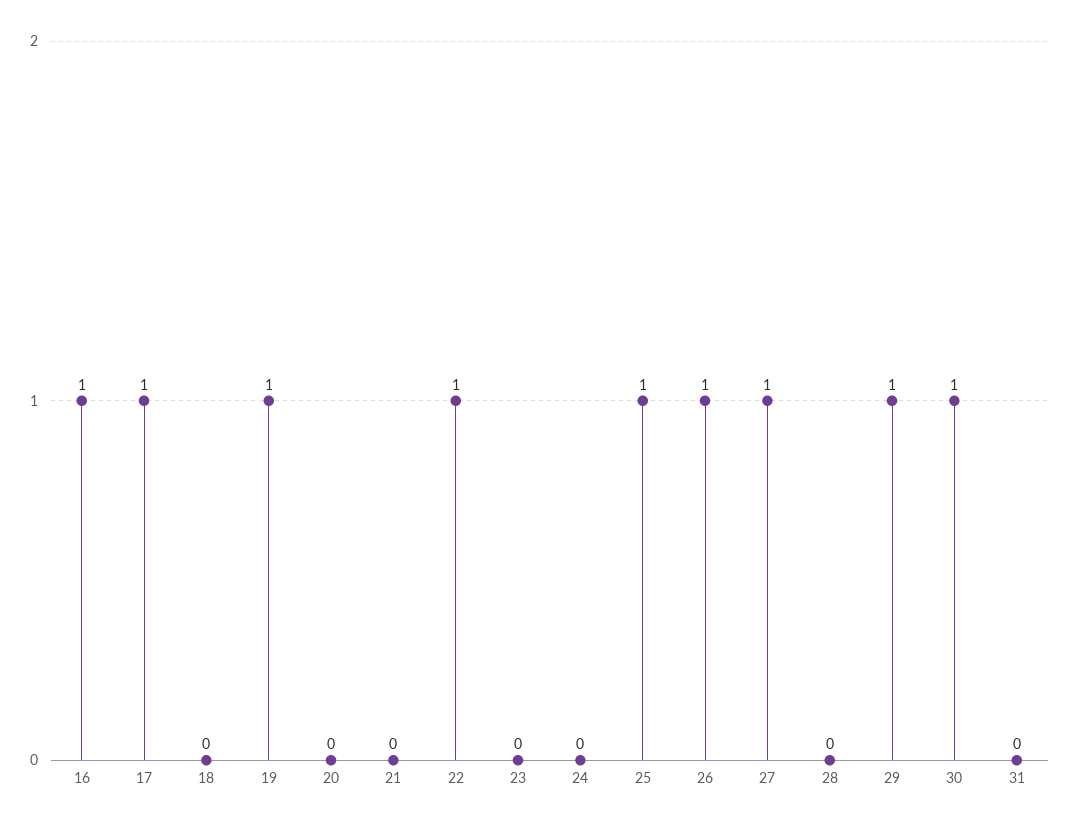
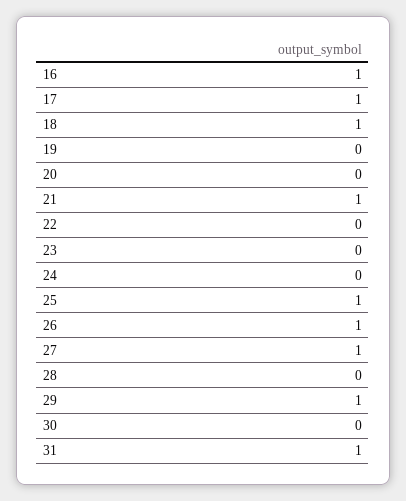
  {
    "16": 1,
    "17": 1,
-   "18": 0,
+   "18": 1,
-   "19": 1,
+   "19": 0,
    "20": 0,
-   "21": 0,
+   "21": 1,
-   "22": 1,
+   "22": 0,
    "23": 0,
    "24": 0,
    "25": 1,
    "26": 1,
    "27": 1,
    "28": 0,
    "29": 1,
-   "30": 1,
+   "30": 0,
-   "31": 0
+   "31": 1
  }

